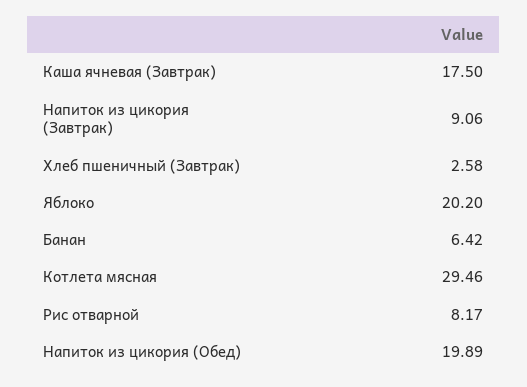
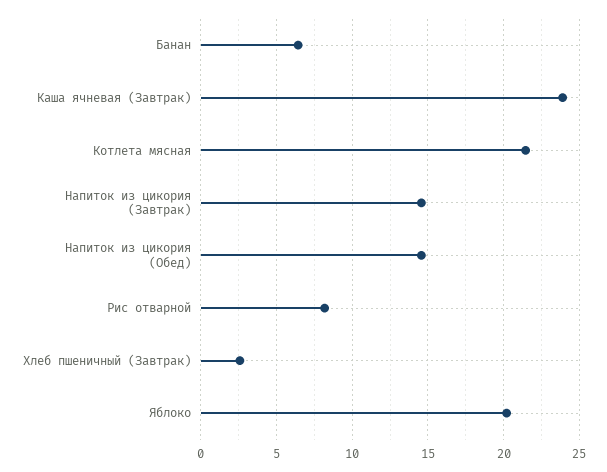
  {
-   "Каша ячневая (Завтрак)": 17.5,
+   "Каша ячневая (Завтрак)": 24,
-   "Напиток из цикория (Завтрак)": 9.06,
+   "Напиток из цикория (Завтрак)": 14.5,
    "Хлеб пшеничный (Завтрак)": 2.58,
    "Яблоко": 20.2,
    "Банан": 6.42,
-   "Котлета мясная": 29.46,
+   "Котлета мясная": 21.5,
    "Рис отварной": 8.17,
-   "Напиток из цикория (Обед)": 19.89
+   "Напиток из цикория (Обед)": 14.5
  }

